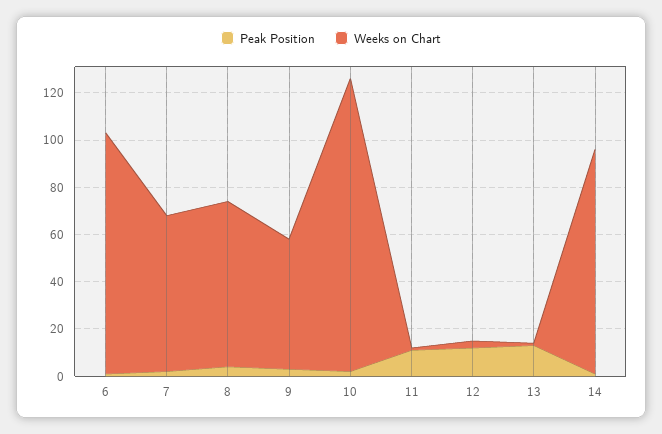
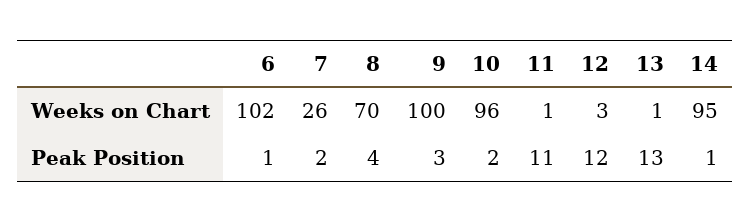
  {
    "Peak Position": {
      "6": 1,
      "7": 2,
      "8": 4,
      "9": 3,
      "10": 2,
      "11": 11,
      "12": 12,
      "13": 13,
      "14": 1
    },
    "Weeks on Chart": {
      "6": 102,
-     "7": 65,
+     "7": 26,
      "8": 70,
-     "9": 55,
+     "9": 100,
-     "10": 125,
+     "10": 96,
      "11": 1,
      "12": 3,
      "13": 1,
      "14": 95
    }
  }

